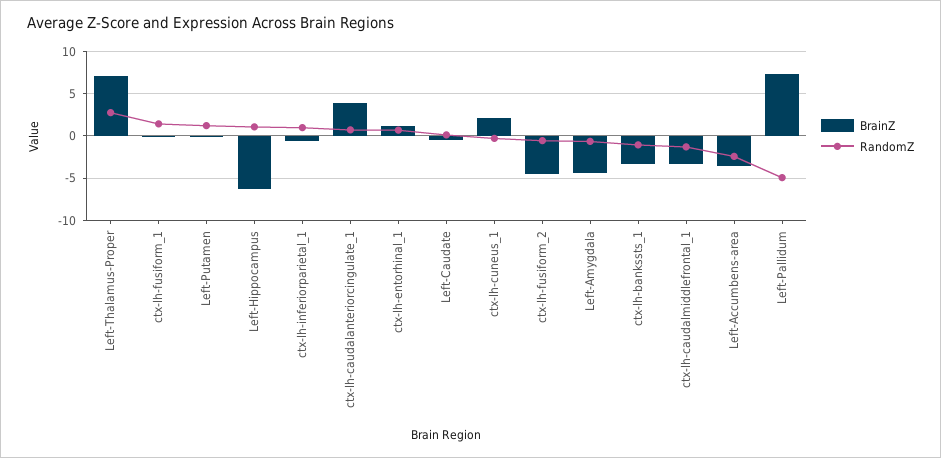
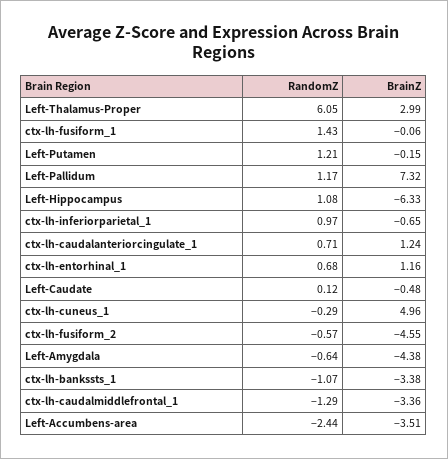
  {
    "BrainZ": {
-     "Left-Thalamus-Proper": 7,
+     "Left-Thalamus-Proper": 2.99,
      "ctx-lh-fusiform_1": -0.06,
      "Left-Putamen": -0.15,
      "Left-Hippocampus": -6.33,
      "ctx-lh-inferiorparietal_1": -0.65,
-     "ctx-lh-caudalanteriorcingulate_1": 4,
+     "ctx-lh-caudalanteriorcingulate_1": 1.24,
      "ctx-lh-entorhinal_1": 1.16,
      "Left-Caudate": -0.48,
-     "ctx-lh-cuneus_1": 2,
+     "ctx-lh-cuneus_1": 4.96,
      "ctx-lh-fusiform_2": -4.55,
      "Left-Amygdala": -4.38,
      "ctx-lh-bankssts_1": -3.38,
      "ctx-lh-caudalmiddlefrontal_1": -3.36,
      "Left-Accumbens-area": -3.51,
      "Left-Pallidum": 7.32
    },
    "RandomZ": {
-     "Left-Thalamus-Proper": 3,
+     "Left-Thalamus-Proper": 6.05,
      "ctx-lh-fusiform_1": 1.43,
      "Left-Putamen": 1.21,
      "Left-Hippocampus": 1.08,
      "ctx-lh-inferiorparietal_1": 0.97,
      "ctx-lh-caudalanteriorcingulate_1": 0.71,
      "ctx-lh-entorhinal_1": 0.68,
      "Left-Caudate": 0.12,
      "ctx-lh-cuneus_1": -0.29,
      "ctx-lh-fusiform_2": -0.57,
      "Left-Amygdala": -0.64,
      "ctx-lh-bankssts_1": -1.07,
      "ctx-lh-caudalmiddlefrontal_1": -1.29,
      "Left-Accumbens-area": -2.44,
-     "Left-Pallidum": -5
+     "Left-Pallidum": 1.17
    }
  }

